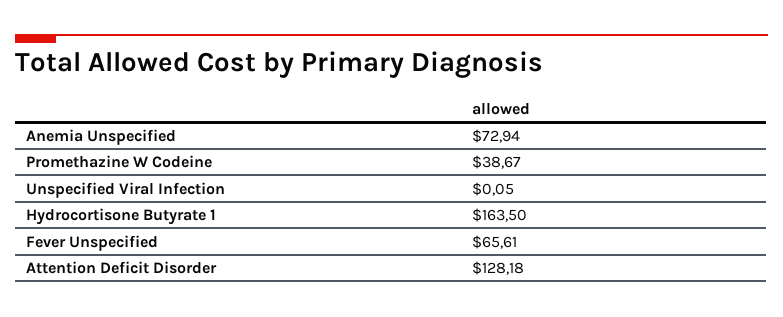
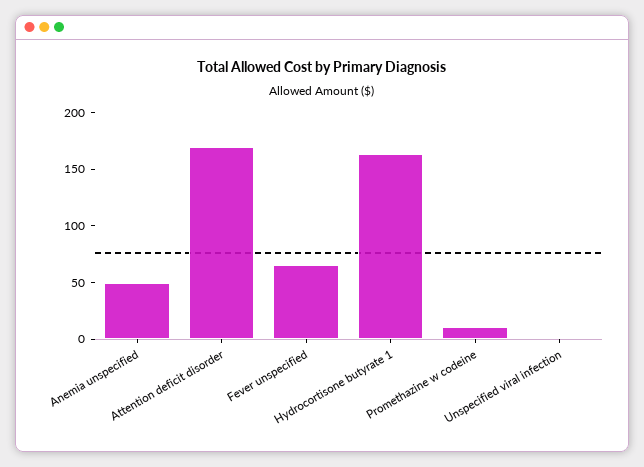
  {
-   "Anemia Unspecified": 72.94,
+   "Anemia Unspecified": 50,
-   "Promethazine W Codeine": 38.67,
+   "Promethazine W Codeine": 10,
    "Unspecified Viral Infection": 0.05,
    "Hydrocortisone Butyrate 1": 163.5,
    "Fever Unspecified": 65.61,
-   "Attention Deficit Disorder": 128.18
+   "Attention Deficit Disorder": 170
  }

